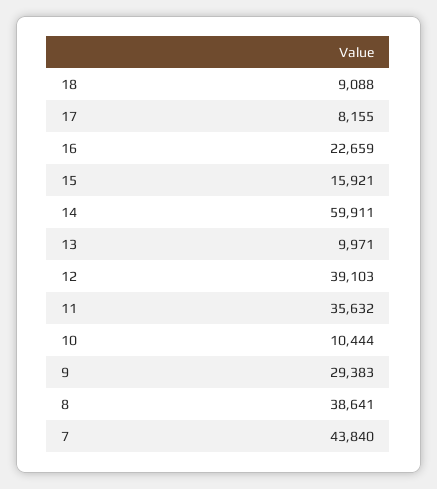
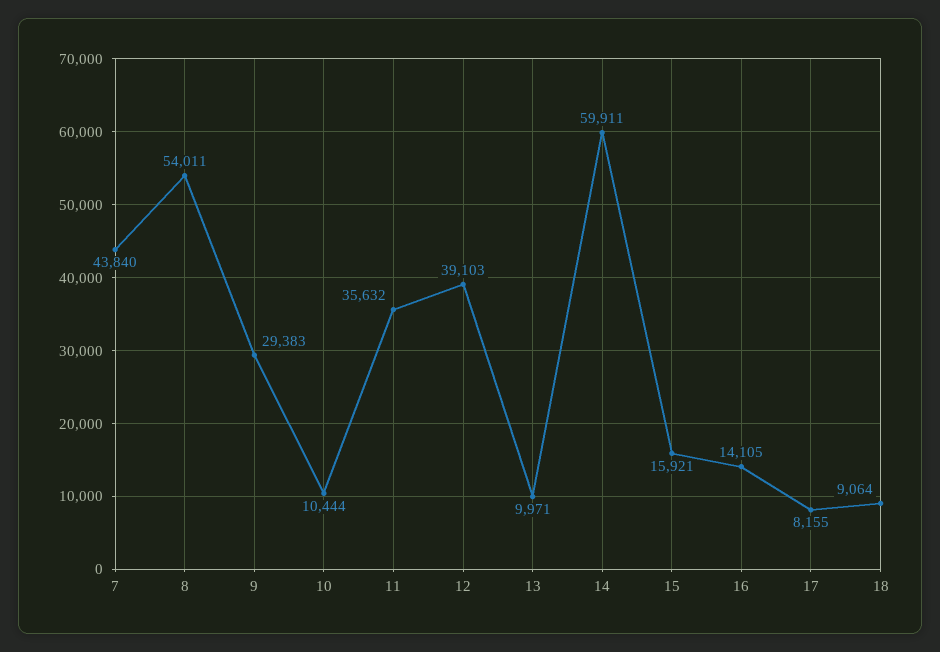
  {
-   "18": 9088,
+   "18": 9064,
    "17": 8155,
-   "16": 22659,
+   "16": 14105,
    "15": 15921,
    "14": 59911,
    "13": 9971,
    "12": 39103,
    "11": 35632,
    "10": 10444,
    "9": 29383,
-   "8": 38641,
+   "8": 54011,
    "7": 43840
  }

